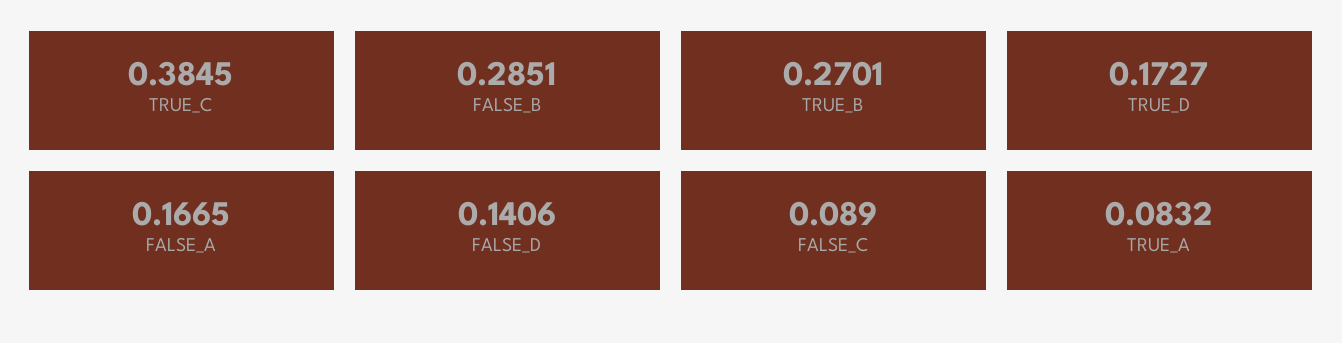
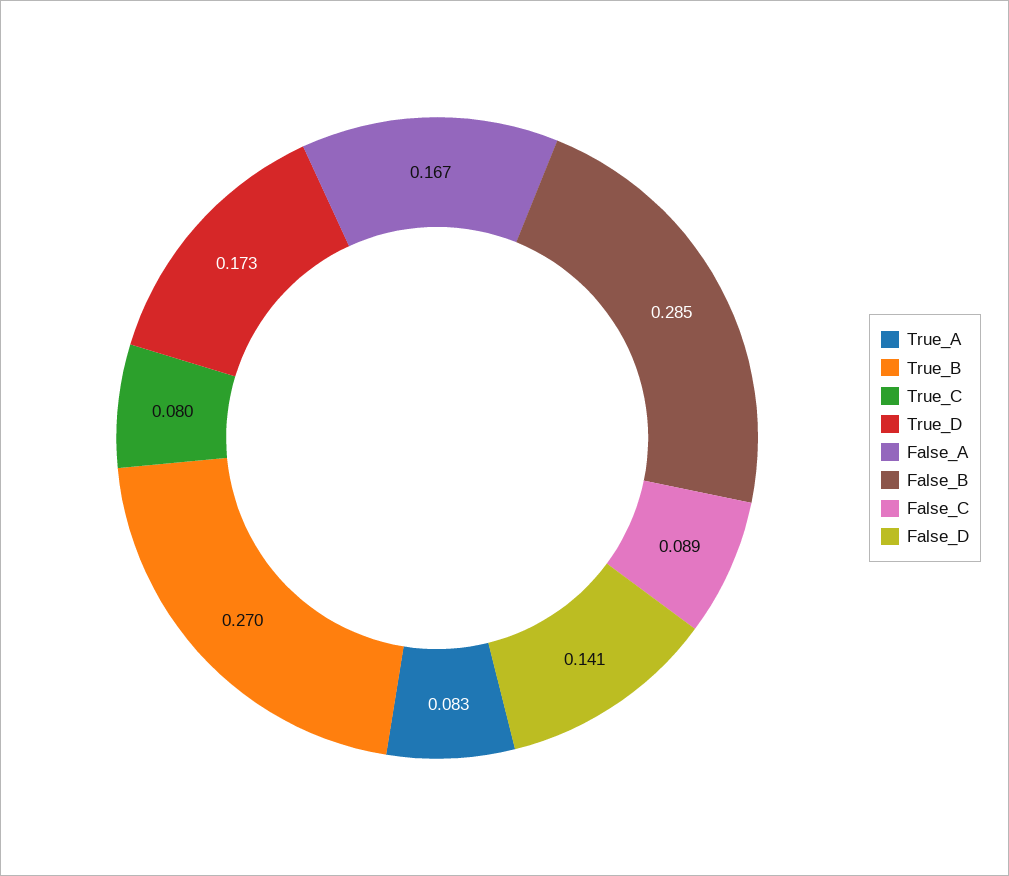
  {
-   "TRUE_C": 0.3845,
+   "TRUE_C": 0.08,
    "FALSE_B": 0.2851,
    "TRUE_B": 0.2701,
    "TRUE_D": 0.1727,
    "FALSE_A": 0.1665,
    "FALSE_D": 0.1406,
    "FALSE_C": 0.089,
    "TRUE_A": 0.0832
  }

